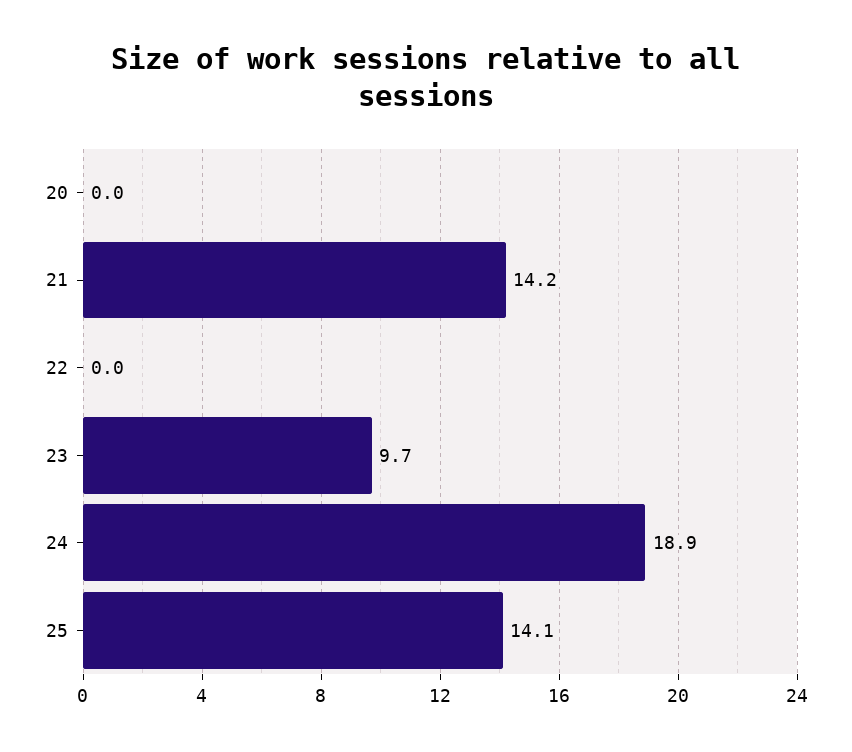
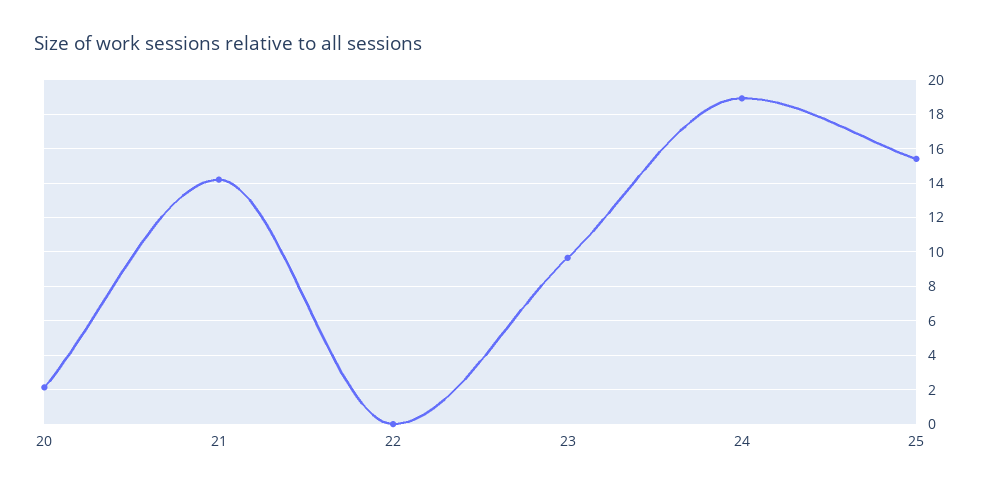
  {
-   "20": 0,
+   "20": 2,
    "21": 14.2,
    "22": 0,
    "23": 9.7,
    "24": 18.9,
-   "25": 14.1
+   "25": 15.5
  }

